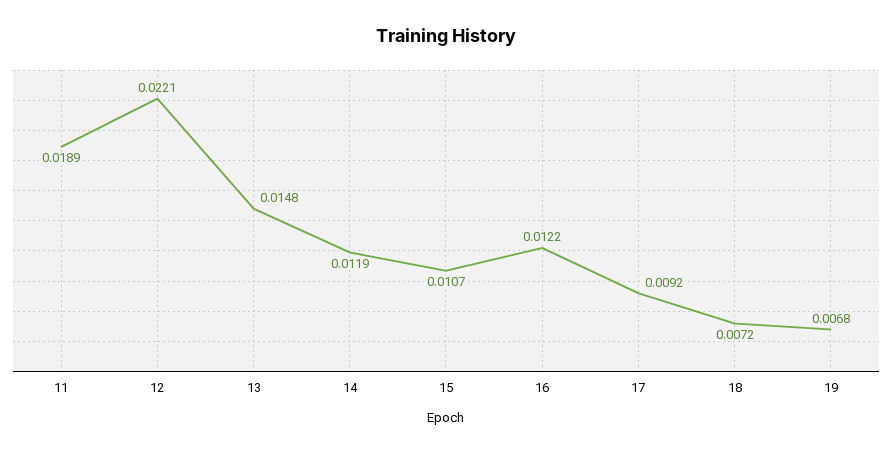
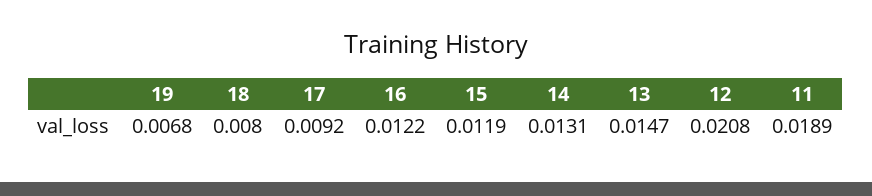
  {
    "11": 0.0189,
-   "12": 0.0221,
+   "12": 0.0208,
-   "13": 0.0148,
+   "13": 0.0147,
-   "14": 0.0119,
+   "14": 0.0131,
-   "15": 0.0107,
+   "15": 0.0119,
    "16": 0.0122,
    "17": 0.0092,
-   "18": 0.0072,
+   "18": 0.008,
    "19": 0.0068
  }

